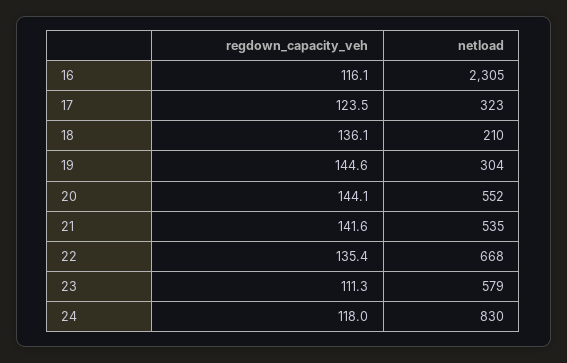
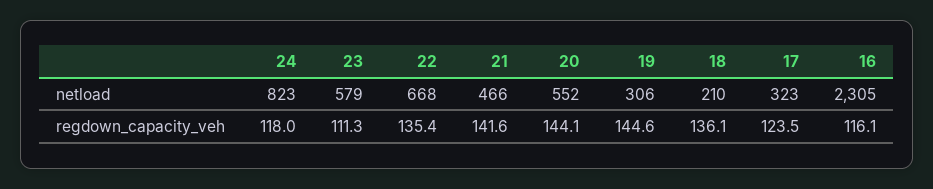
  {
    "regdown_capacity_veh": {
      "16": 116.1,
      "17": 123.5,
      "18": 136.1,
      "19": 144.6,
      "20": 144.1,
      "21": 141.6,
      "22": 135.4,
      "23": 111.3,
      "24": 118
    },
    "netload": {
      "16": 2305,
      "17": 323,
      "18": 210,
-     "19": 304,
+     "19": 306,
      "20": 552,
-     "21": 535,
+     "21": 466,
      "22": 668,
      "23": 579,
-     "24": 830
+     "24": 823
    }
  }

